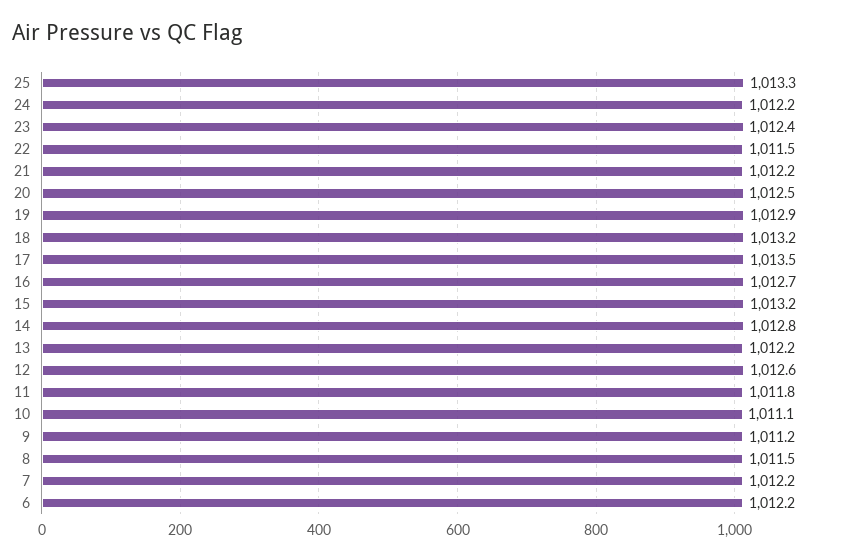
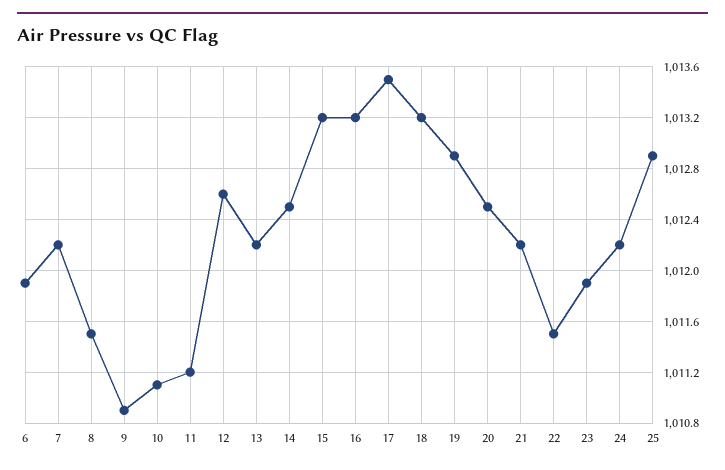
  {
-   "25": 1013.3,
+   "25": 1012.9,
    "24": 1012.2,
-   "23": 1012.4,
+   "23": 1011.9,
    "22": 1011.5,
    "21": 1012.2,
    "20": 1012.5,
    "19": 1012.9,
    "18": 1013.2,
    "17": 1013.5,
-   "16": 1012.7,
+   "16": 1013.2,
    "15": 1013.2,
-   "14": 1012.8,
+   "14": 1012.5,
    "13": 1012.2,
    "12": 1012.6,
-   "11": 1011.8,
+   "11": 1011.2,
    "10": 1011.1,
-   "9": 1011.2,
+   "9": 1010.9,
    "8": 1011.5,
    "7": 1012.2,
-   "6": 1012.2
+   "6": 1011.9
  }

